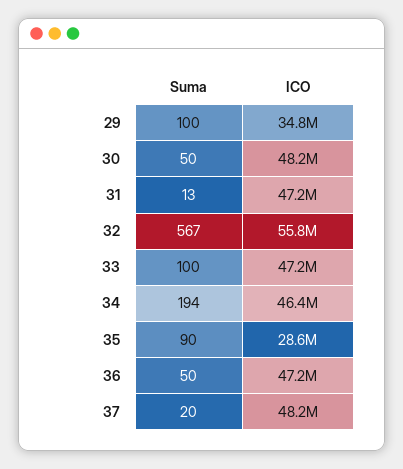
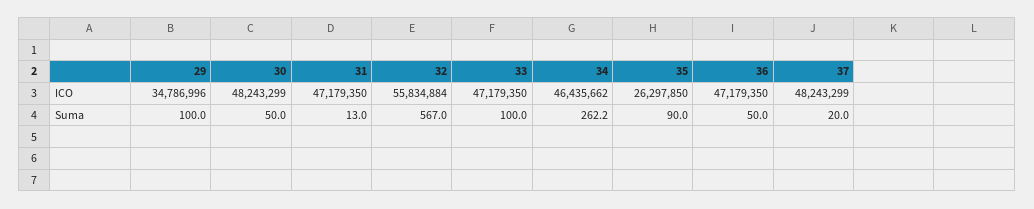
  {
    "Suma": {
      "29": 100,
      "30": 50,
      "31": 13,
      "32": 567,
      "33": 100,
-     "34": 194,
+     "34": 262.2,
      "35": 90,
      "36": 50,
      "37": 20
    },
    "ICO": {
      "29": 34786996,
      "30": 48243299,
      "31": 47179350,
      "32": 55834884,
      "33": 47179350,
      "34": 46435662,
-     "35": 28600000,
+     "35": 26297850,
      "36": 47179350,
      "37": 48243299
    }
  }

